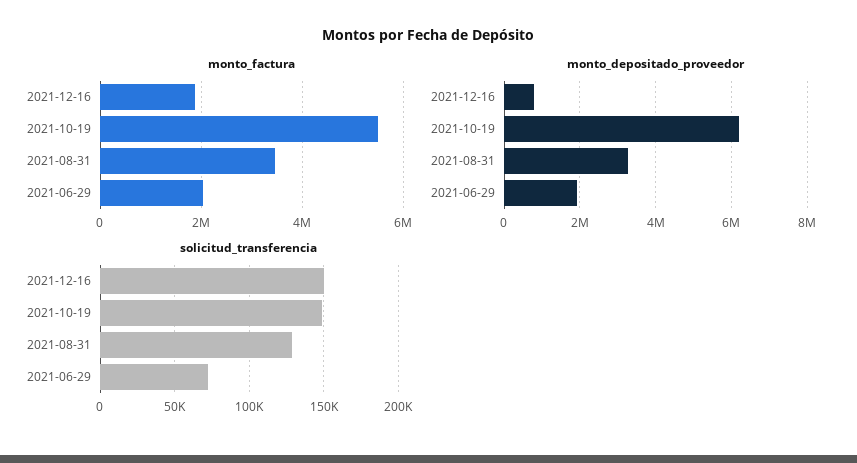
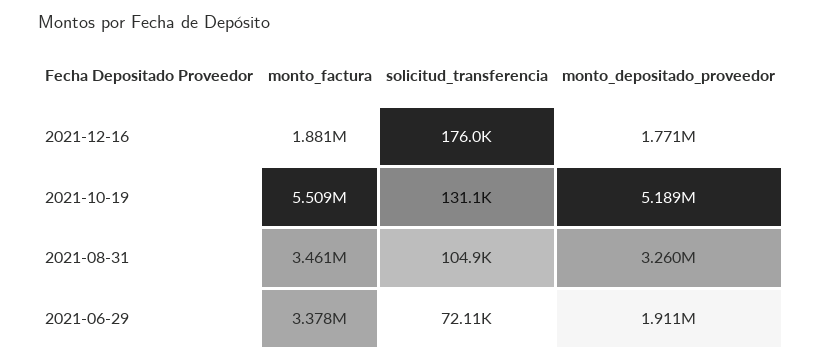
  {
    "monto_factura": {
      "2021-12-16": 1881000,
      "2021-10-19": 5509000,
      "2021-08-31": 3461000,
-     "2021-06-29": 2000000
+     "2021-06-29": 3378000
    },
    "monto_depositado_proveedor": {
-     "2021-12-16": 800000,
+     "2021-12-16": 1771000,
-     "2021-10-19": 6200000,
+     "2021-10-19": 5189000,
      "2021-08-31": 3260000,
      "2021-06-29": 1911000
    },
    "solicitud_transferencia": {
-     "2021-12-16": 150000,
+     "2021-12-16": 176000,
-     "2021-10-19": 150000,
+     "2021-10-19": 131100,
-     "2021-08-31": 130000,
+     "2021-08-31": 104900,
      "2021-06-29": 72110
    }
  }

